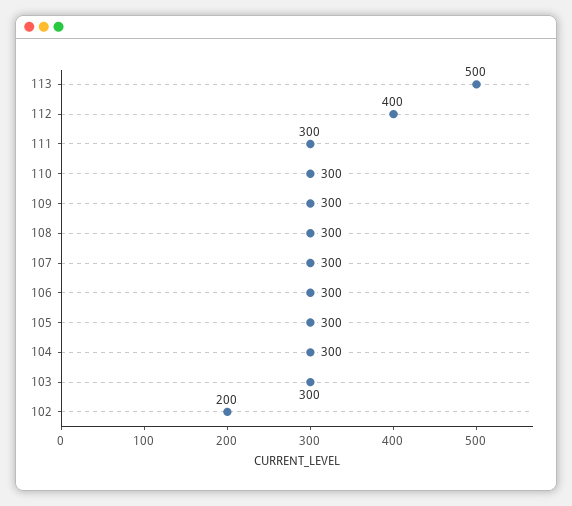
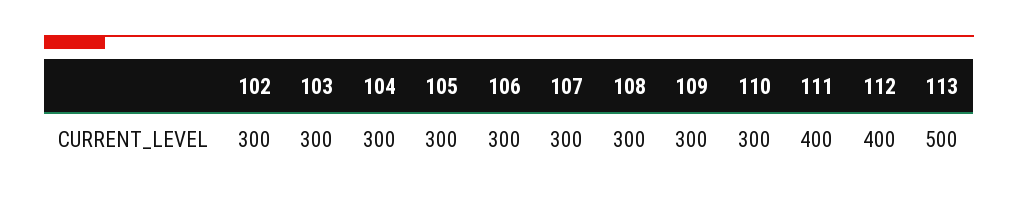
  {
    "113": 500,
    "112": 400,
-   "111": 300,
+   "111": 400,
    "110": 300,
    "109": 300,
    "108": 300,
    "107": 300,
    "106": 300,
    "105": 300,
    "104": 300,
    "103": 300,
-   "102": 200
+   "102": 300
  }

